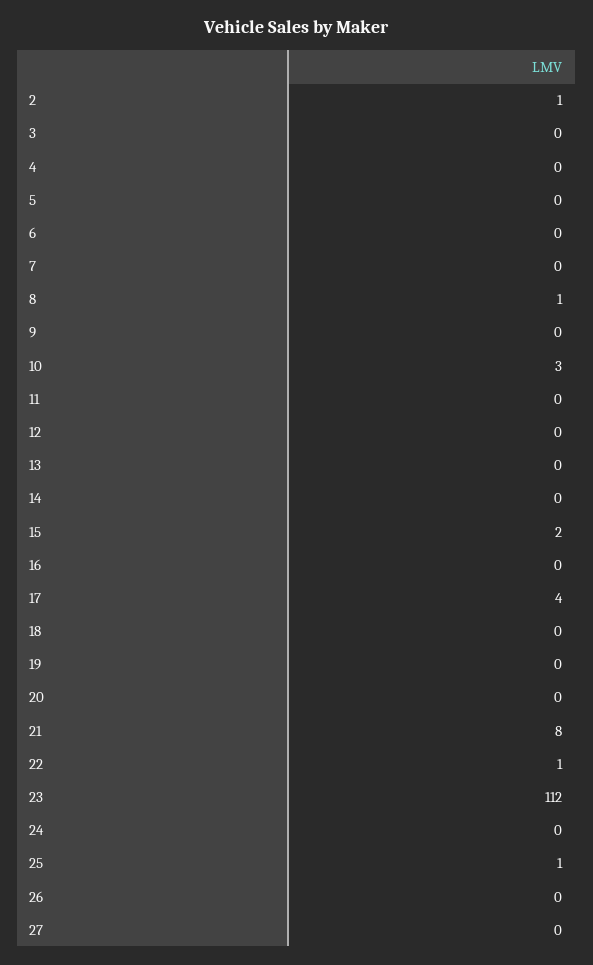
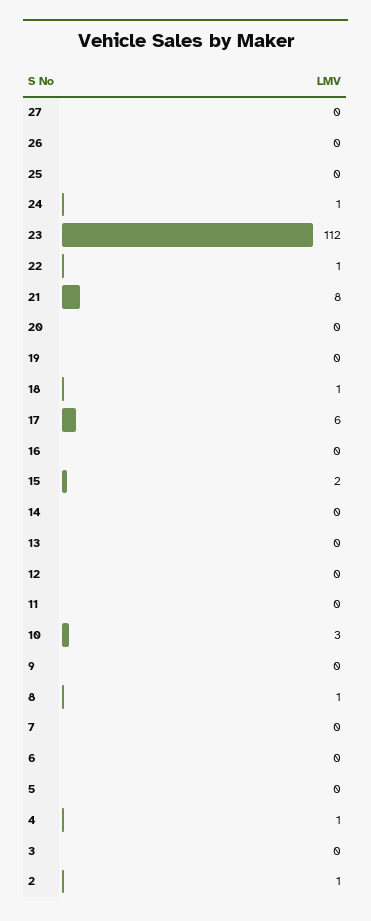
  {
    "2": 1,
    "3": 0,
-   "4": 0,
+   "4": 1,
    "5": 0,
    "6": 0,
    "7": 0,
    "8": 1,
    "9": 0,
    "10": 3,
    "11": 0,
    "12": 0,
    "13": 0,
    "14": 0,
    "15": 2,
    "16": 0,
-   "17": 4,
+   "17": 6,
-   "18": 0,
+   "18": 1,
    "19": 0,
    "20": 0,
    "21": 8,
    "22": 1,
    "23": 112,
-   "24": 0,
+   "24": 1,
-   "25": 1,
+   "25": 0,
    "26": 0,
    "27": 0
  }

